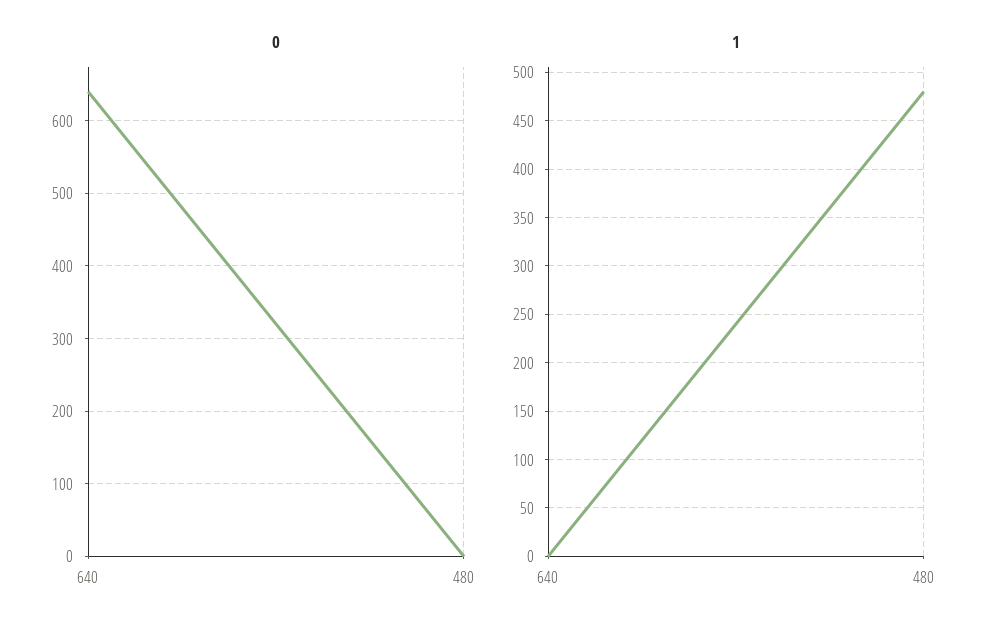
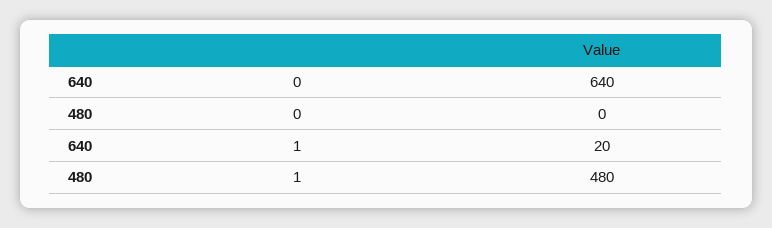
  {
    "0": {
      "640": 640,
      "480": 0
    },
    "1": {
-     "640": 0,
+     "640": 20,
      "480": 480
    }
  }

